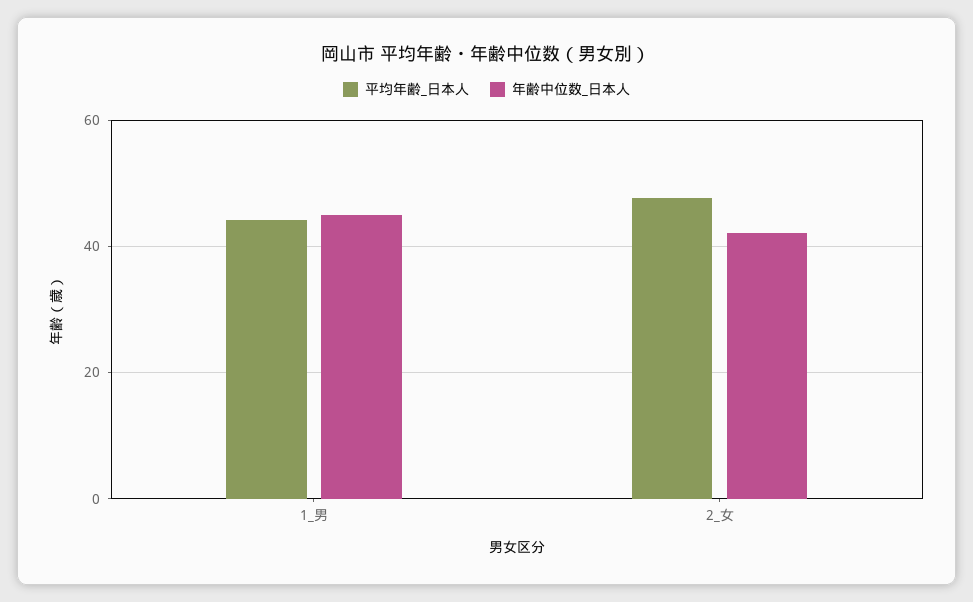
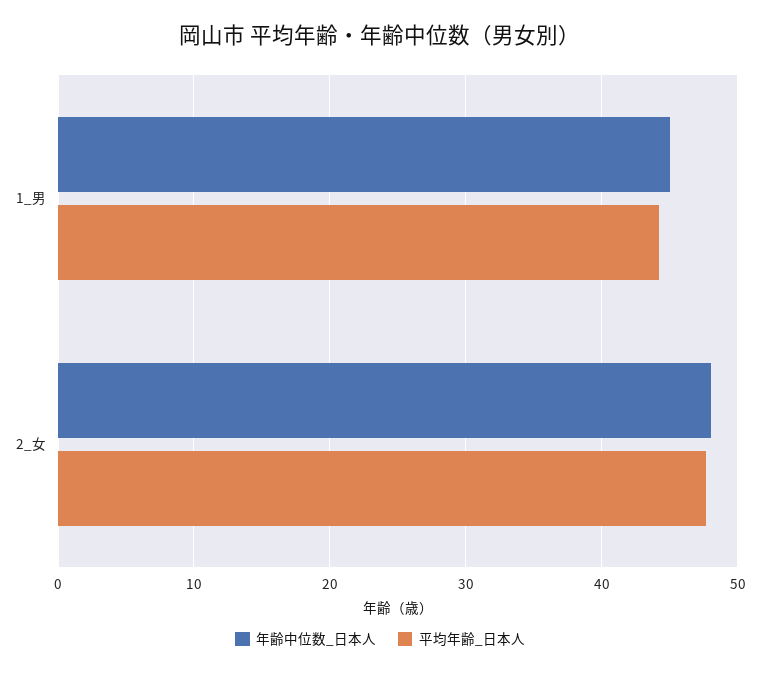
  {
    "平均年齢_日本人": {
      "1_男": 44,
      "2_女": 48
    },
    "年齢中位数_日本人": {
      "1_男": 45,
-     "2_女": 42
+     "2_女": 48
    }
  }

